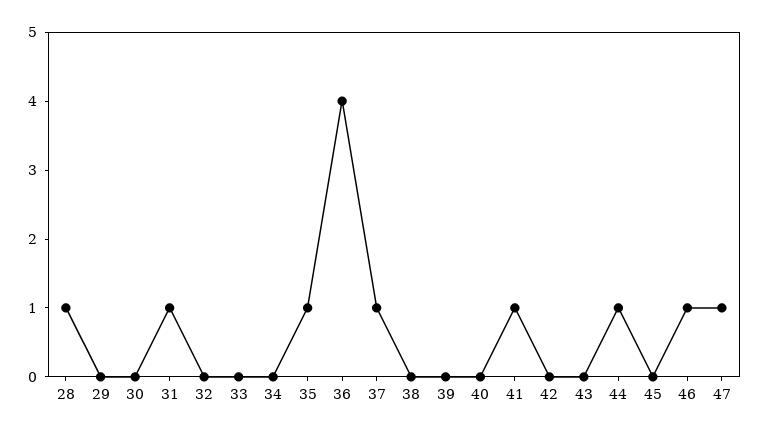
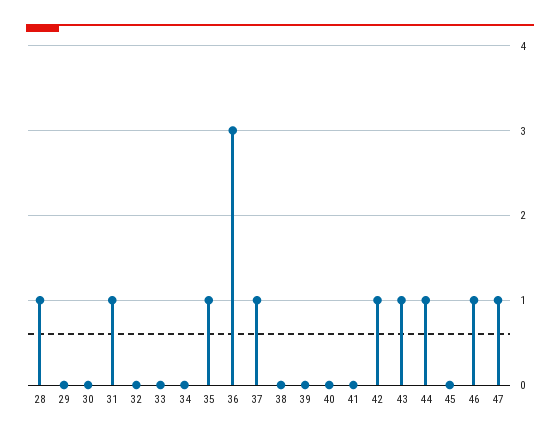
  {
    "28": 1,
    "29": 0,
    "30": 0,
    "31": 1,
    "32": 0,
    "33": 0,
    "34": 0,
    "35": 1,
-   "36": 4,
+   "36": 3,
    "37": 1,
    "38": 0,
    "39": 0,
    "40": 0,
-   "41": 1,
+   "41": 0,
-   "42": 0,
+   "42": 1,
-   "43": 0,
+   "43": 1,
    "44": 1,
    "45": 0,
    "46": 1,
    "47": 1
  }

